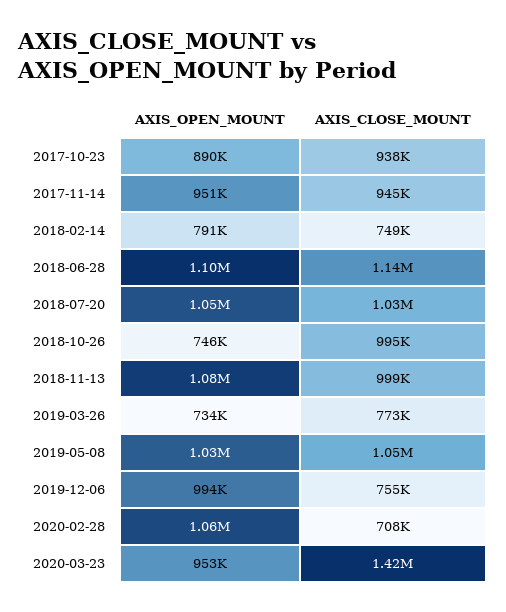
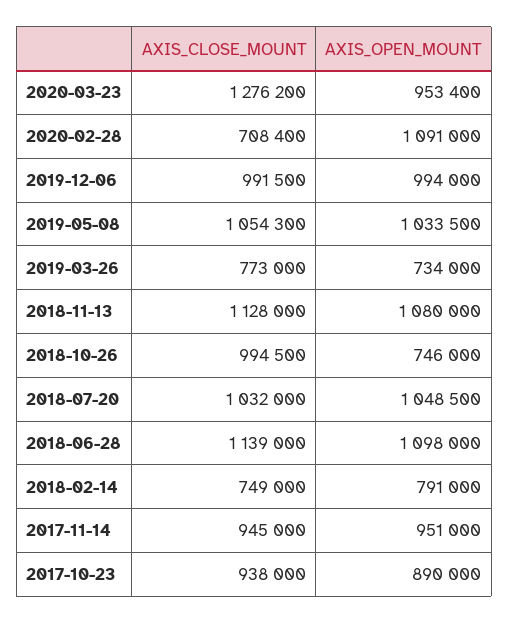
  {
    "AXIS_OPEN_MOUNT": {
      "2017-10-23": 890000,
      "2017-11-14": 951000,
      "2018-02-14": 791000,
      "2018-06-28": 1098000,
      "2018-07-20": 1048500,
      "2018-10-26": 746000,
      "2018-11-13": 1080000,
      "2019-03-26": 734000,
      "2019-05-08": 1033500,
      "2019-12-06": 994000,
-     "2020-02-28": 1060000,
+     "2020-02-28": 1091000,
      "2020-03-23": 953400
    },
    "AXIS_CLOSE_MOUNT": {
      "2017-10-23": 938000,
      "2017-11-14": 945000,
      "2018-02-14": 749000,
      "2018-06-28": 1139000,
      "2018-07-20": 1032000,
      "2018-10-26": 994500,
-     "2018-11-13": 999000,
+     "2018-11-13": 1128000,
      "2019-03-26": 773000,
      "2019-05-08": 1054300,
-     "2019-12-06": 755000,
+     "2019-12-06": 991500,
      "2020-02-28": 708400,
-     "2020-03-23": 1420000
+     "2020-03-23": 1276200
    }
  }

